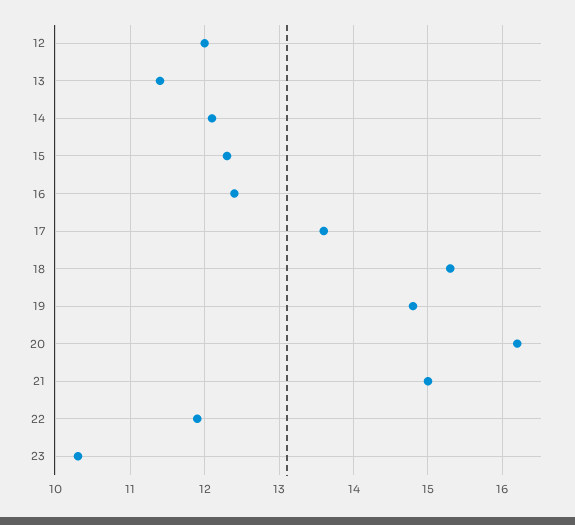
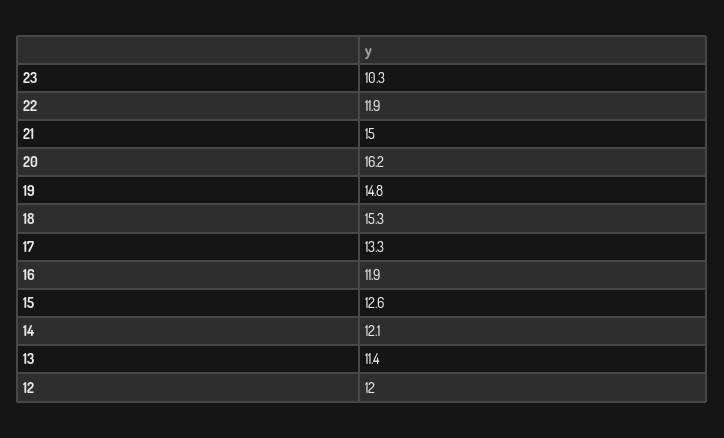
  {
    "12": 12,
    "13": 11.4,
    "14": 12.1,
-   "15": 12.3,
+   "15": 12.6,
-   "16": 12.4,
+   "16": 11.9,
-   "17": 13.6,
+   "17": 13.3,
    "18": 15.3,
    "19": 14.8,
    "20": 16.2,
    "21": 15,
    "22": 11.9,
    "23": 10.3
  }

